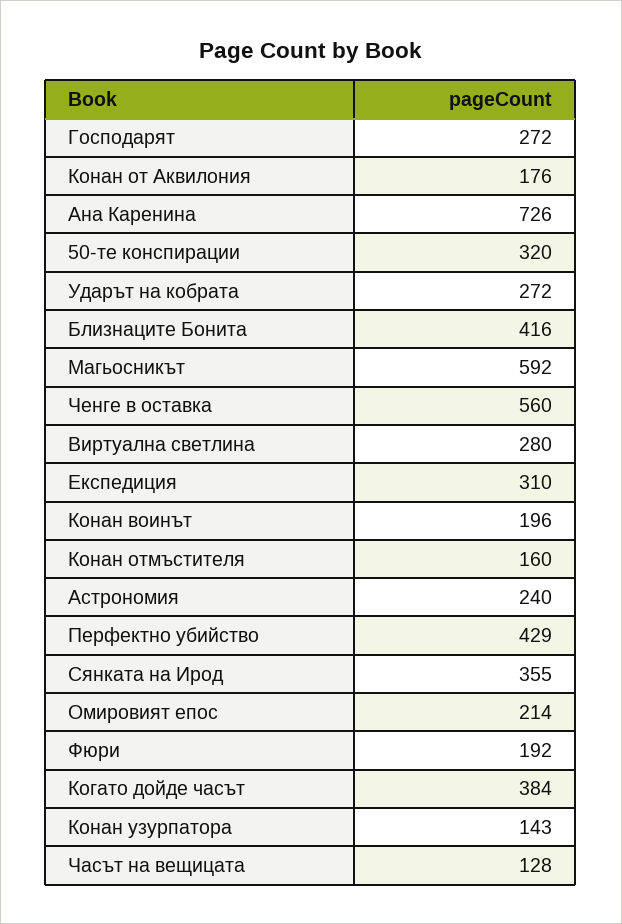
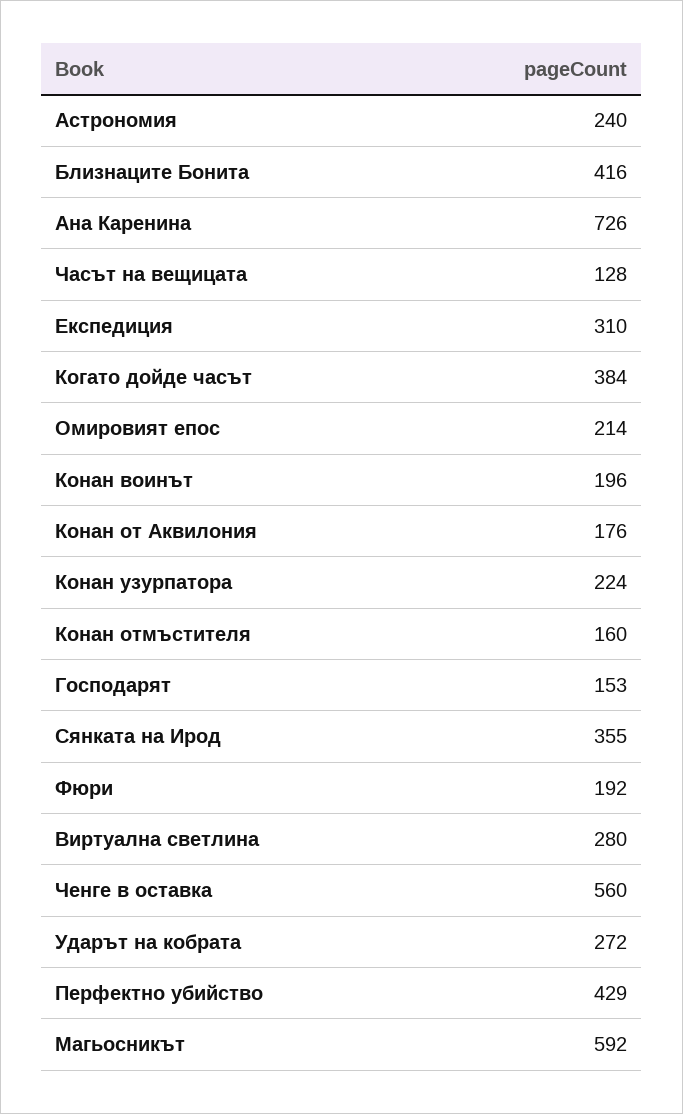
  {
-   "Господарят": 272,
+   "Господарят": 153,
    "Конан от Аквилония": 176,
    "Ана Каренина": 726,
-   "50-те конспирации": 320,
    "Ударът на кобрата": 272,
    "Близнаците Бонита": 416,
    "Магьосникът": 592,
    "Ченге в оставка": 560,
    "Виртуална светлина": 280,
    "Експедиция": 310,
    "Конан воинът": 196,
    "Конан отмъстителя": 160,
    "Астрономия": 240,
    "Перфектно убийство": 429,
    "Сянката на Ирод": 355,
    "Омировият епос": 214,
    "Фюри": 192,
    "Когато дойде часът": 384,
-   "Конан узурпатора": 143,
+   "Конан узурпатора": 224,
    "Часът на вещицата": 128
  }

